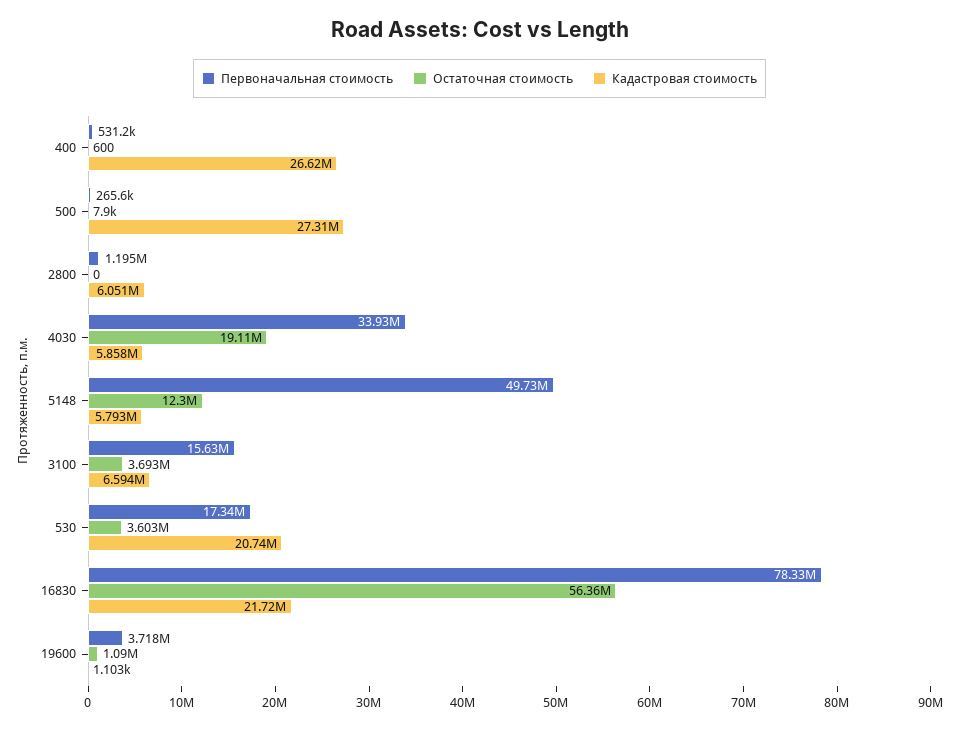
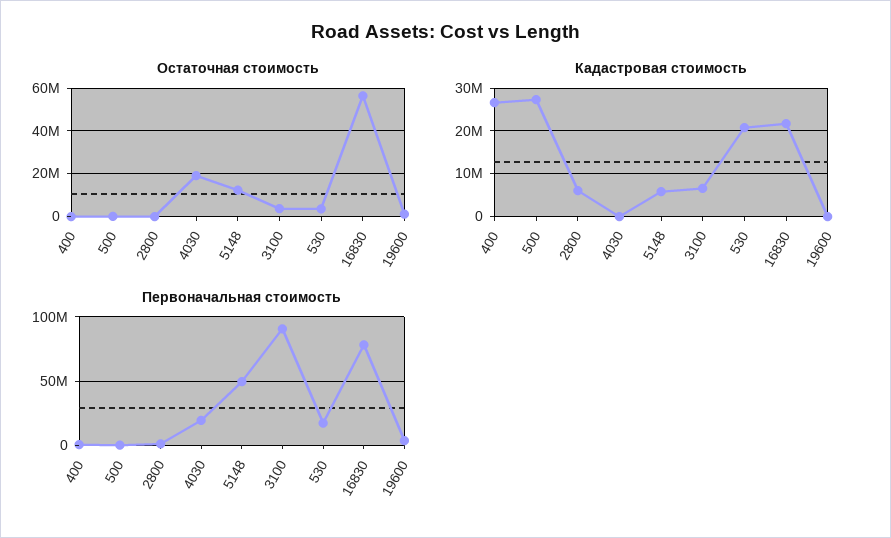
  {
    "Первоначальная стоимость": {
      "400": 531200,
      "500": 265600,
      "2800": 1195000,
-     "4030": 33930000,
+     "4030": 20000000,
      "5148": 49730000,
-     "3100": 15630000,
+     "3100": 90000000,
      "530": 17340000,
      "16830": 78330000,
      "19600": 3718000
    },
    "Остаточная стоимость": {
      "400": 600,
      "500": 7900,
      "2800": 0,
      "4030": 19110000,
      "5148": 12300000,
      "3100": 3693000,
      "530": 3603000,
      "16830": 56360000,
      "19600": 1090000
    },
    "Кадастровая стоимость": {
      "400": 26620000,
      "500": 27310000,
      "2800": 6051000,
-     "4030": 5858000,
+     "4030": 0,
      "5148": 5793000,
      "3100": 6594000,
      "530": 20740000,
      "16830": 21720000,
      "19600": 1103
    }
  }

